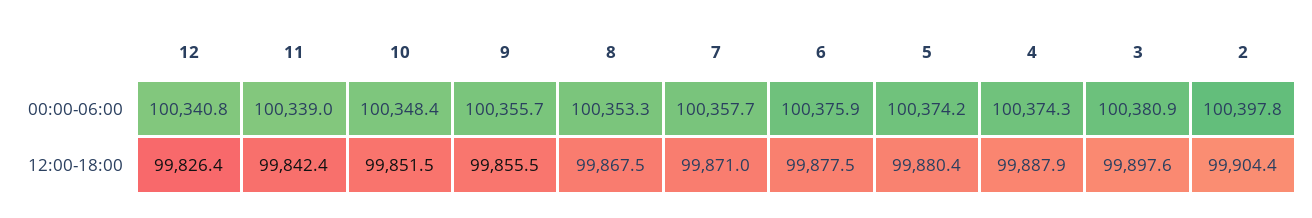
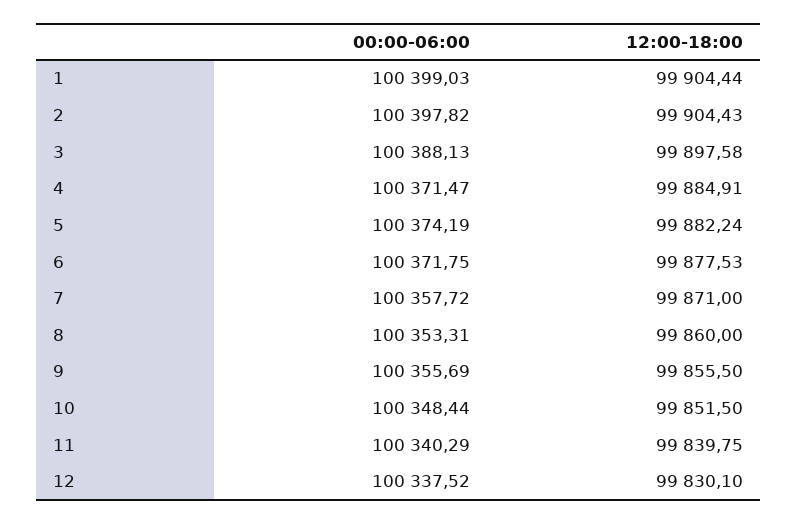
  {
    "12": {
-     "00:00-06:00": 100340.8,
+     "00:00-06:00": 100337.52,
-     "12:00-18:00": 99826.4
+     "12:00-18:00": 99830.1
    },
    "11": {
-     "00:00-06:00": 100339,
+     "00:00-06:00": 100340.29,
-     "12:00-18:00": 99842.4
+     "12:00-18:00": 99839.75
    },
    "10": {
      "00:00-06:00": 100348.44,
      "12:00-18:00": 99851.5
    },
    "9": {
      "00:00-06:00": 100355.69,
      "12:00-18:00": 99855.5
    },
    "8": {
      "00:00-06:00": 100353.31,
-     "12:00-18:00": 99867.5
+     "12:00-18:00": 99860
    },
    "7": {
      "00:00-06:00": 100357.72,
      "12:00-18:00": 99871
    },
    "6": {
-     "00:00-06:00": 100375.9,
+     "00:00-06:00": 100371.75,
      "12:00-18:00": 99877.53
    },
    "5": {
      "00:00-06:00": 100374.19,
-     "12:00-18:00": 99880.4
+     "12:00-18:00": 99882.24
    },
    "4": {
-     "00:00-06:00": 100374.3,
+     "00:00-06:00": 100371.47,
-     "12:00-18:00": 99887.9
+     "12:00-18:00": 99884.91
    },
    "3": {
-     "00:00-06:00": 100380.9,
+     "00:00-06:00": 100388.13,
      "12:00-18:00": 99897.58
    },
    "2": {
      "00:00-06:00": 100397.82,
      "12:00-18:00": 99904.43
-   }
+   },
+   "1": {
+     "00:00-06:00": 100399.03,
+     "12:00-18:00": 99904.44
+   }
  }

